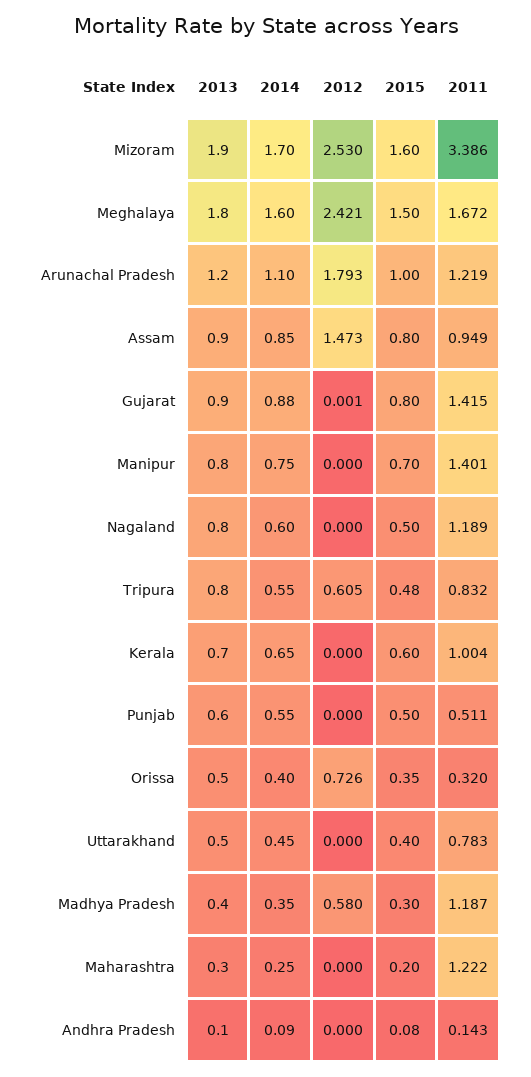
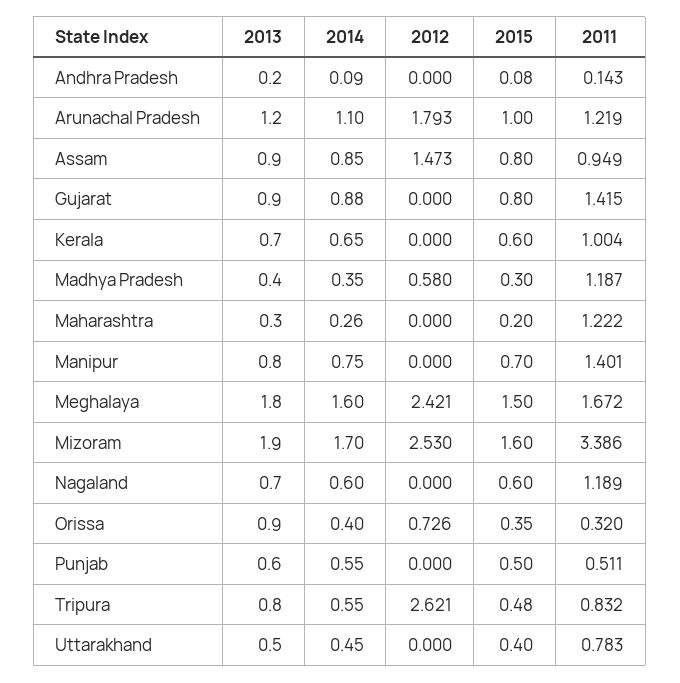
  {
    "2013": {
      "Mizoram": 1.9,
      "Meghalaya": 1.8,
      "Arunachal Pradesh": 1.2,
      "Assam": 0.9,
      "Gujarat": 0.9,
      "Manipur": 0.8,
-     "Nagaland": 0.8,
+     "Nagaland": 0.7,
      "Tripura": 0.8,
      "Kerala": 0.7,
      "Punjab": 0.6,
-     "Orissa": 0.5,
+     "Orissa": 0.9,
      "Uttarakhand": 0.5,
      "Madhya Pradesh": 0.4,
      "Maharashtra": 0.3,
-     "Andhra Pradesh": 0.1
+     "Andhra Pradesh": 0.2
    },
    "2014": {
      "Mizoram": 1.7,
      "Meghalaya": 1.6,
      "Arunachal Pradesh": 1.1,
      "Assam": 0.85,
      "Gujarat": 0.88,
      "Manipur": 0.75,
      "Nagaland": 0.6,
      "Tripura": 0.55,
      "Kerala": 0.65,
      "Punjab": 0.55,
      "Orissa": 0.4,
      "Uttarakhand": 0.45,
      "Madhya Pradesh": 0.35,
-     "Maharashtra": 0.25,
+     "Maharashtra": 0.26,
      "Andhra Pradesh": 0.09
    },
    "2012": {
      "Mizoram": 2.53,
      "Meghalaya": 2.421,
      "Arunachal Pradesh": 1.793,
      "Assam": 1.473,
-     "Gujarat": 0.001,
+     "Gujarat": 0,
      "Manipur": 0,
      "Nagaland": 0,
-     "Tripura": 0.605,
+     "Tripura": 2.621,
      "Kerala": 0,
      "Punjab": 0,
      "Orissa": 0.726,
      "Uttarakhand": 0,
      "Madhya Pradesh": 0.58,
      "Maharashtra": 0,
      "Andhra Pradesh": 0
    },
    "2015": {
      "Mizoram": 1.6,
      "Meghalaya": 1.5,
      "Arunachal Pradesh": 1,
      "Assam": 0.8,
      "Gujarat": 0.8,
      "Manipur": 0.7,
-     "Nagaland": 0.5,
+     "Nagaland": 0.6,
      "Tripura": 0.48,
      "Kerala": 0.6,
      "Punjab": 0.5,
      "Orissa": 0.35,
      "Uttarakhand": 0.4,
      "Madhya Pradesh": 0.3,
      "Maharashtra": 0.2,
      "Andhra Pradesh": 0.08
    },
    "2011": {
      "Mizoram": 3.386,
      "Meghalaya": 1.672,
      "Arunachal Pradesh": 1.219,
      "Assam": 0.949,
      "Gujarat": 1.415,
      "Manipur": 1.401,
      "Nagaland": 1.189,
      "Tripura": 0.832,
      "Kerala": 1.004,
      "Punjab": 0.511,
      "Orissa": 0.32,
      "Uttarakhand": 0.783,
      "Madhya Pradesh": 1.187,
      "Maharashtra": 1.222,
      "Andhra Pradesh": 0.143
    }
  }

